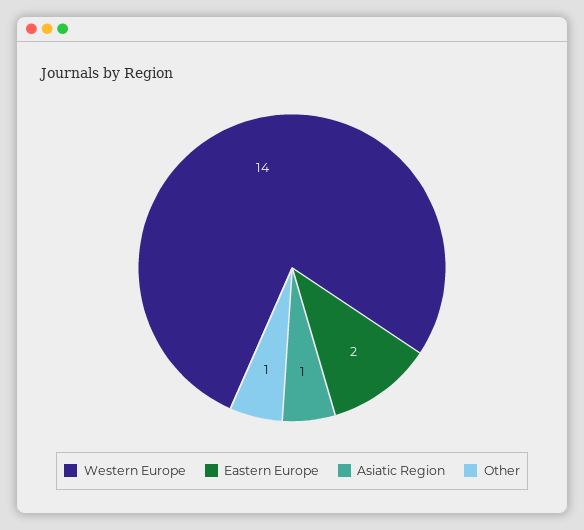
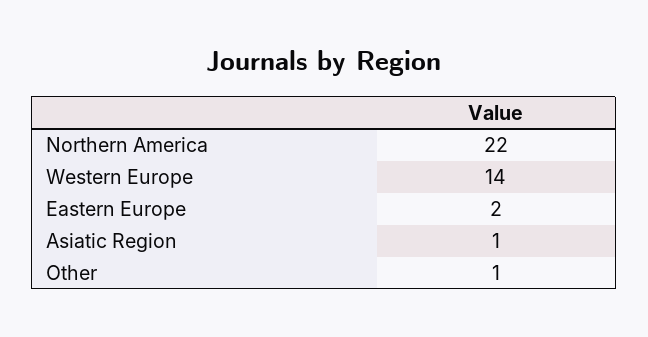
  {
    "Western Europe": 14,
    "Eastern Europe": 2,
    "Asiatic Region": 1,
-   "Other": 1
+   "Other": 1,
+   "Northern America": 22
  }

